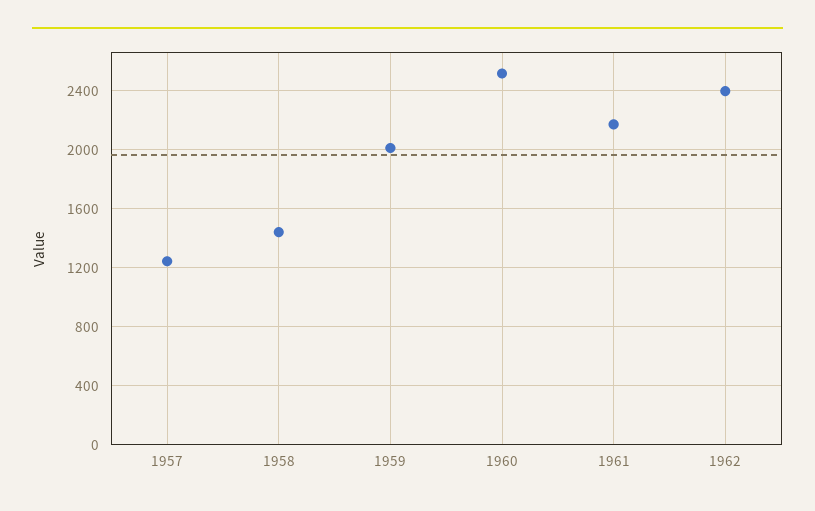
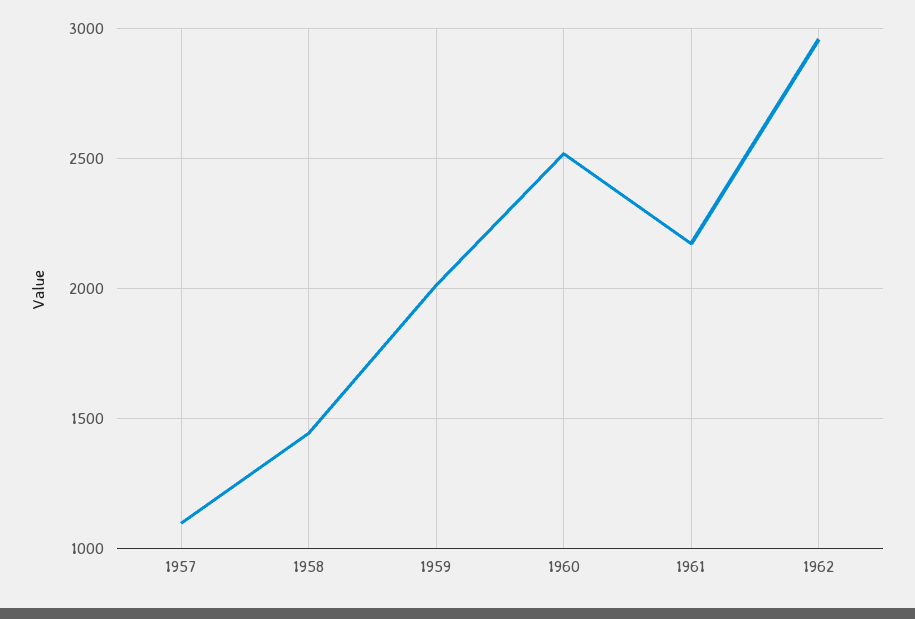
  {
-   "1957": 1250,
+   "1957": 1100,
    "1958": 1450,
    "1959": 2000,
    "1960": 2500,
    "1961": 2150,
-   "1962": 2400
+   "1962": 2950
  }

